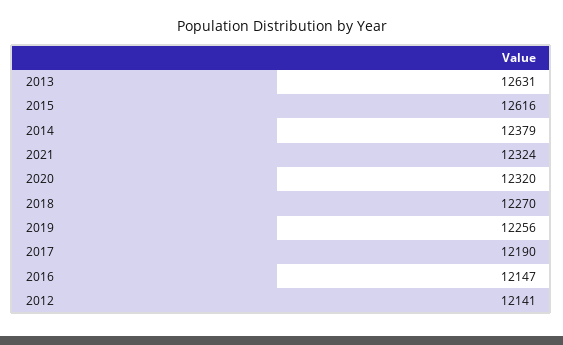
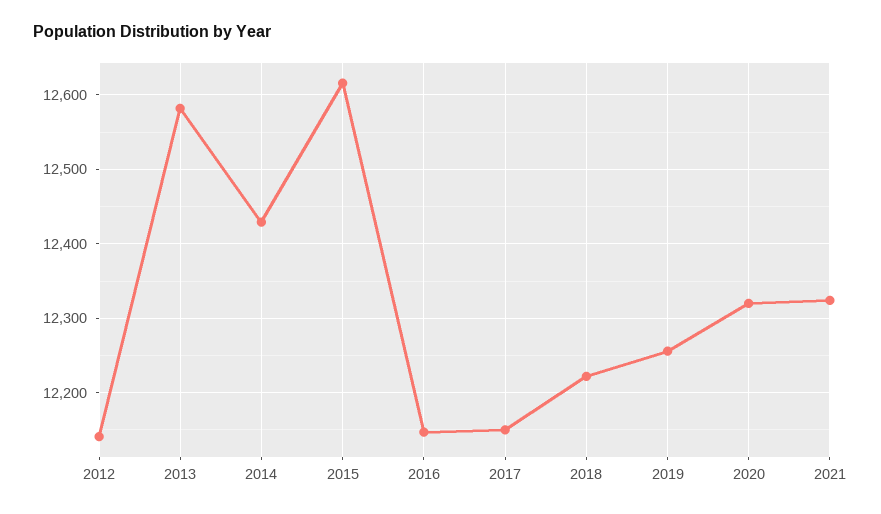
  {
-   "2013": 12631,
+   "2013": 12580,
    "2015": 12616,
-   "2014": 12379,
+   "2014": 12430,
    "2021": 12324,
    "2020": 12320,
-   "2018": 12270,
+   "2018": 12220,
    "2019": 12256,
-   "2017": 12190,
+   "2017": 12150,
    "2016": 12147,
    "2012": 12141
  }

